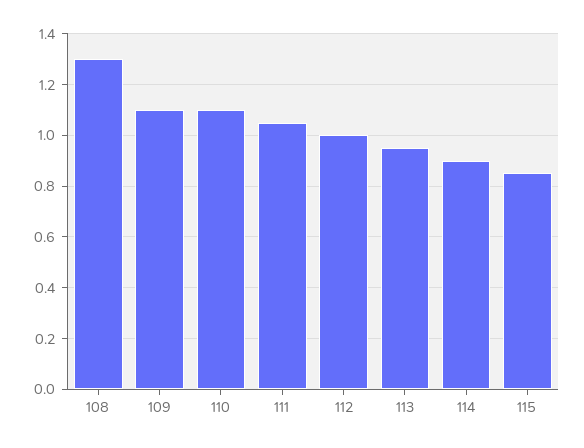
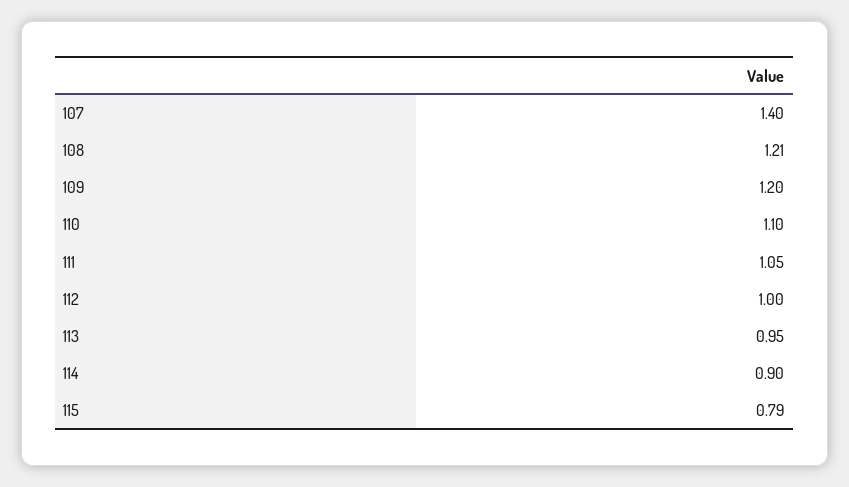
  {
-   "108": 1.3,
+   "108": 1.21,
-   "109": 1.1,
+   "109": 1.2,
    "110": 1.1,
    "111": 1.05,
    "112": 1,
    "113": 0.95,
    "114": 0.9,
-   "115": 0.85
+   "115": 0.79,
+   "107": 1.4
  }

